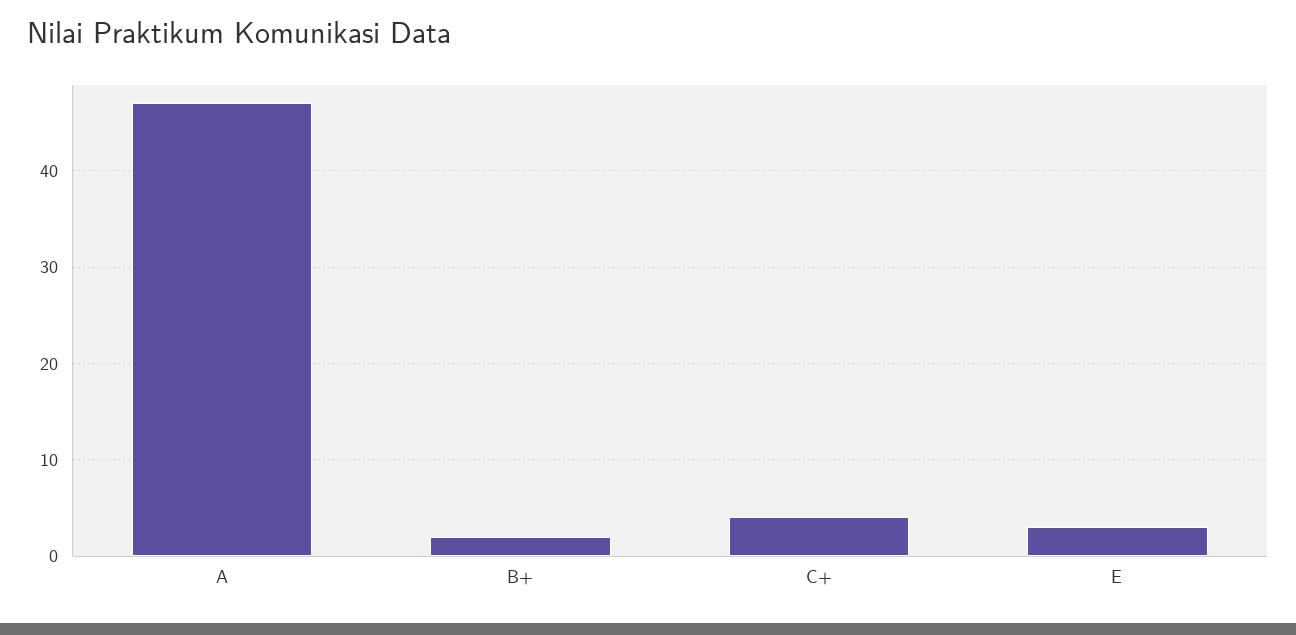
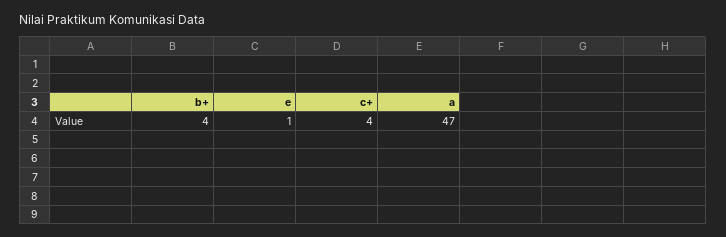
  {
    "A": 47,
-   "B+": 2,
+   "B+": 4,
    "C+": 4,
-   "E": 3
+   "E": 1
  }

